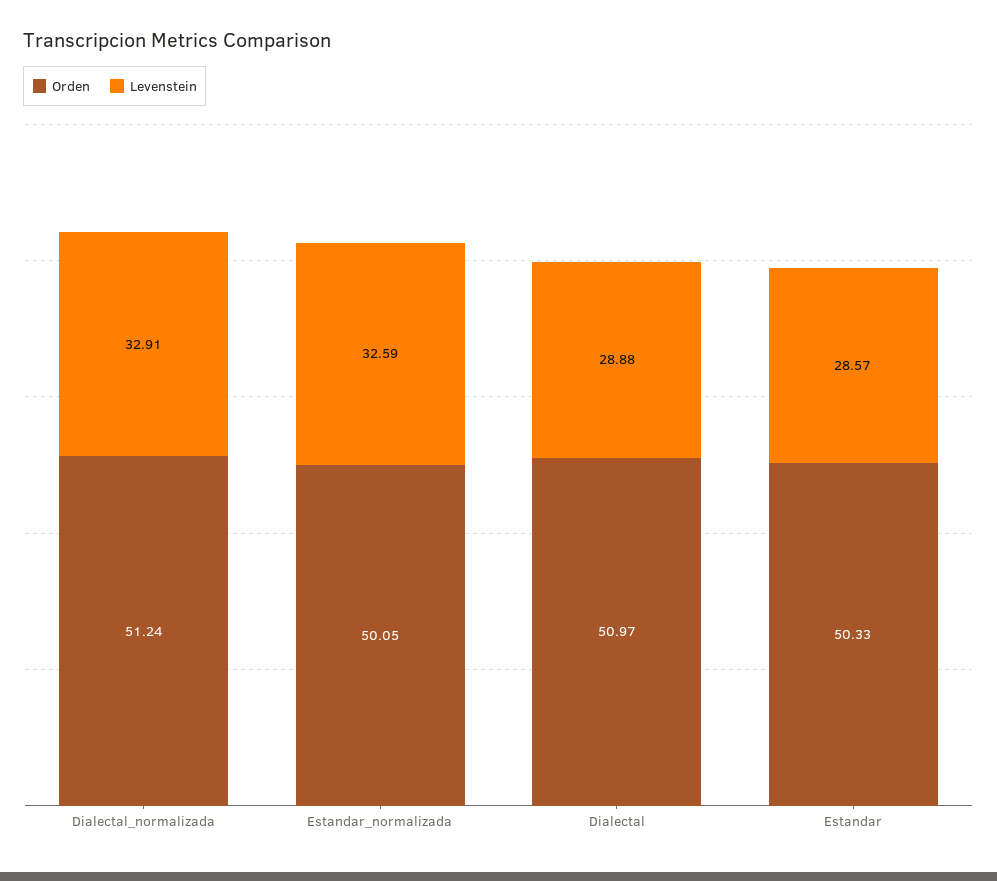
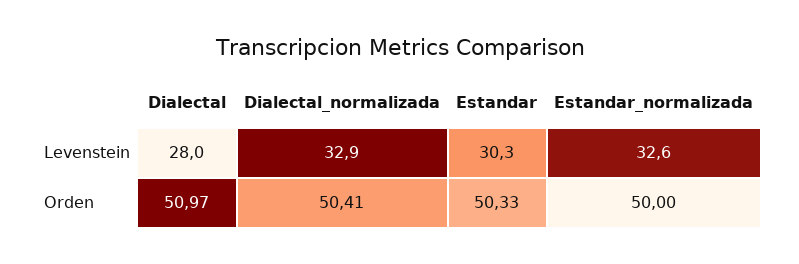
  {
    "Orden": {
-     "Dialectal_normalizada": 51.24,
+     "Dialectal_normalizada": 50.41,
-     "Estandar_normalizada": 50.05,
+     "Estandar_normalizada": 50,
      "Dialectal": 50.97,
      "Estandar": 50.33
    },
    "Levenstein": {
      "Dialectal_normalizada": 32.91,
      "Estandar_normalizada": 32.59,
-     "Dialectal": 28.88,
+     "Dialectal": 28,
-     "Estandar": 28.57
+     "Estandar": 30.3
    }
  }

